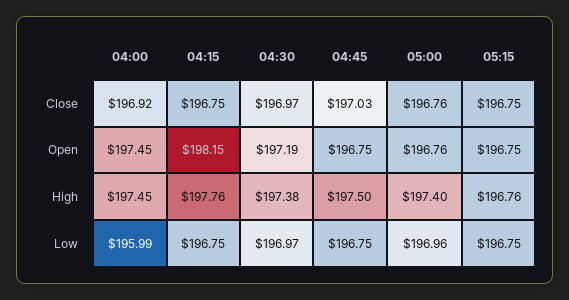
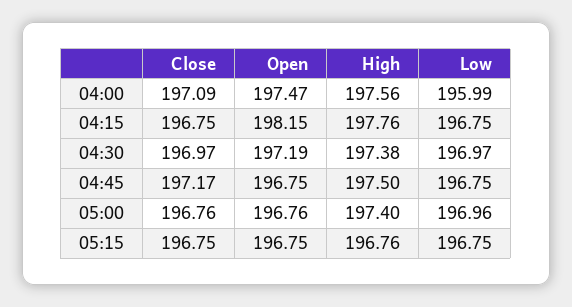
  {
    "04:00": {
-     "Close": 196.92,
+     "Close": 197.09,
-     "Open": 197.45,
+     "Open": 197.47,
-     "High": 197.45,
+     "High": 197.56,
      "Low": 195.99
    },
    "04:15": {
      "Close": 196.75,
      "Open": 198.15,
      "High": 197.76,
      "Low": 196.75
    },
    "04:30": {
      "Close": 196.97,
      "Open": 197.19,
      "High": 197.38,
      "Low": 196.97
    },
    "04:45": {
-     "Close": 197.03,
+     "Close": 197.17,
      "Open": 196.75,
      "High": 197.5,
      "Low": 196.75
    },
    "05:00": {
      "Close": 196.76,
      "Open": 196.76,
      "High": 197.4,
      "Low": 196.96
    },
    "05:15": {
      "Close": 196.75,
      "Open": 196.75,
      "High": 196.76,
      "Low": 196.75
    }
  }

